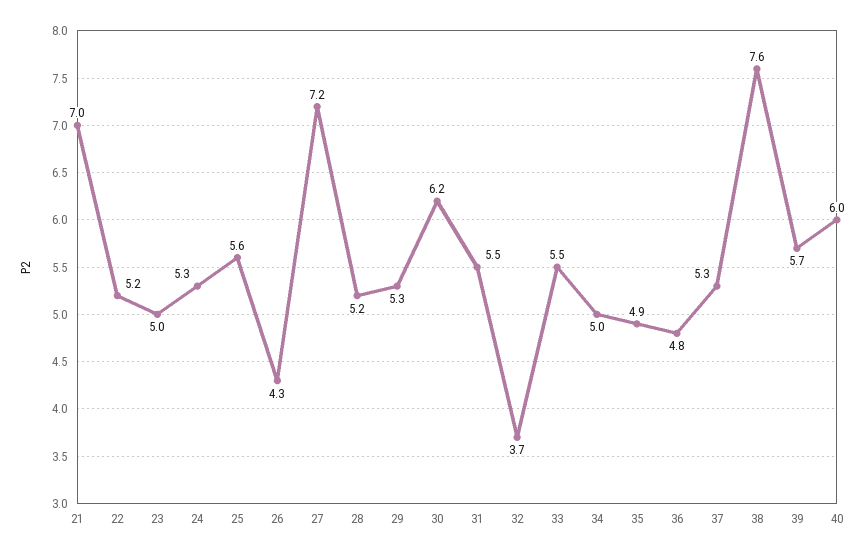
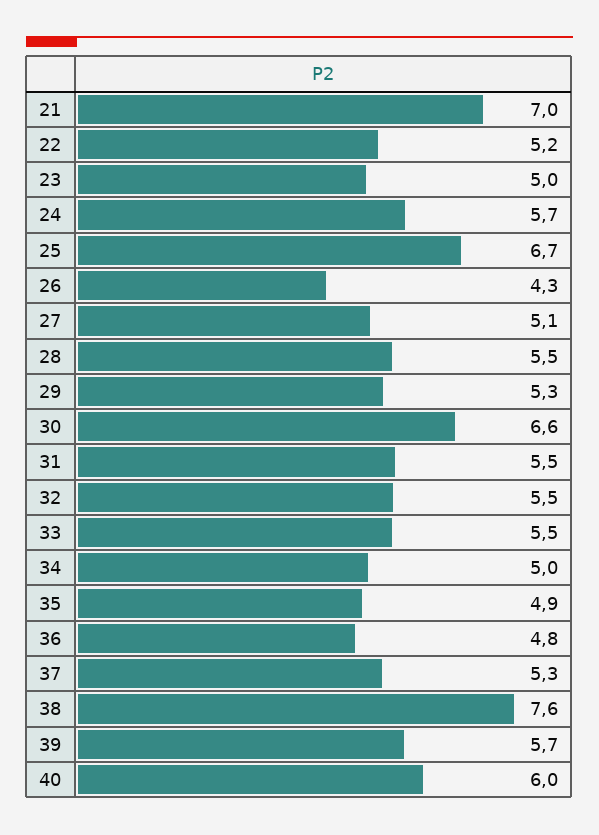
  {
    "21": 7,
    "22": 5.2,
    "23": 5,
-   "24": 5.3,
+   "24": 5.7,
-   "25": 5.6,
+   "25": 6.7,
    "26": 4.3,
-   "27": 7.2,
+   "27": 5.1,
-   "28": 5.2,
+   "28": 5.5,
    "29": 5.3,
-   "30": 6.2,
+   "30": 6.6,
    "31": 5.5,
-   "32": 3.7,
+   "32": 5.5,
    "33": 5.5,
    "34": 5,
    "35": 4.9,
    "36": 4.8,
    "37": 5.3,
    "38": 7.6,
    "39": 5.7,
    "40": 6
  }

